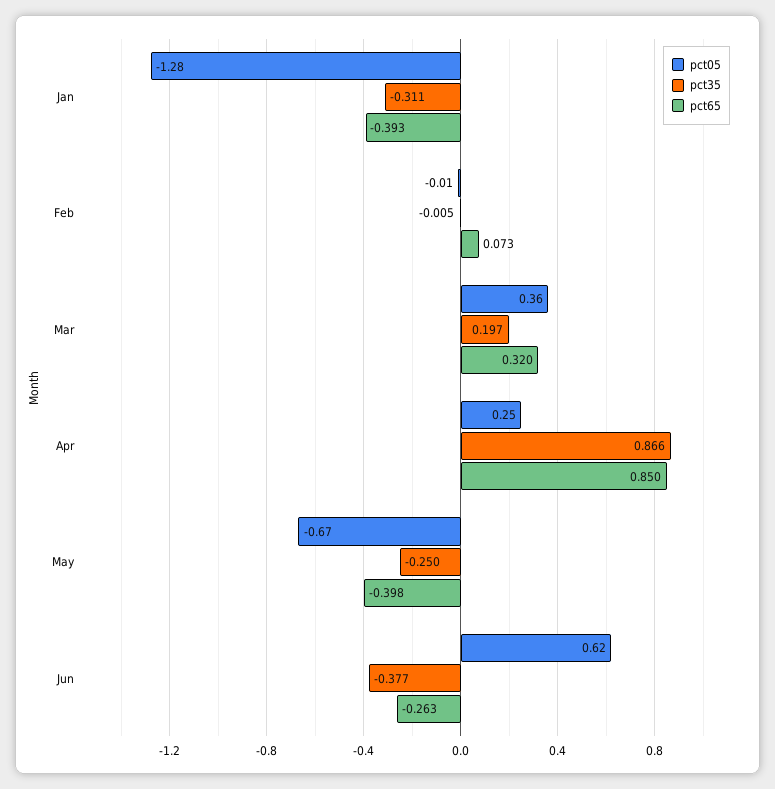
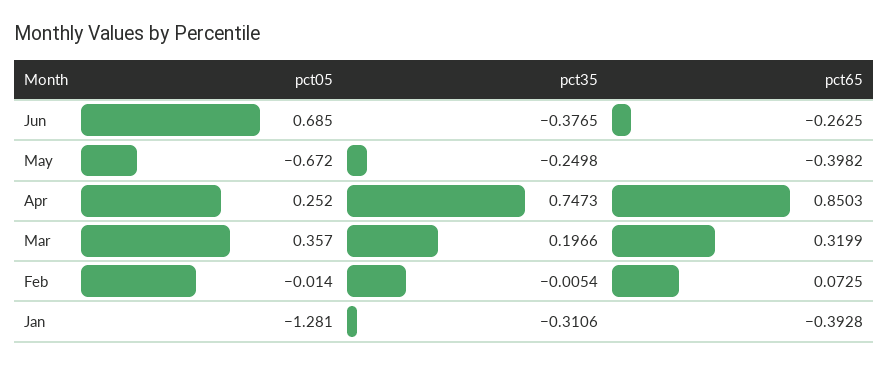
  {
    "pct05": {
      "Jan": -1.281,
      "Feb": -0.014,
      "Mar": 0.357,
      "Apr": 0.252,
      "May": -0.672,
-     "Jun": 0.62
+     "Jun": 0.685
    },
    "pct35": {
      "Jan": -0.3106,
      "Feb": -0.0054,
      "Mar": 0.1966,
-     "Apr": 0.866,
+     "Apr": 0.7473,
      "May": -0.2498,
      "Jun": -0.3765
    },
    "pct65": {
      "Jan": -0.3928,
      "Feb": 0.0725,
      "Mar": 0.3199,
      "Apr": 0.8503,
      "May": -0.3982,
      "Jun": -0.2625
    }
  }

